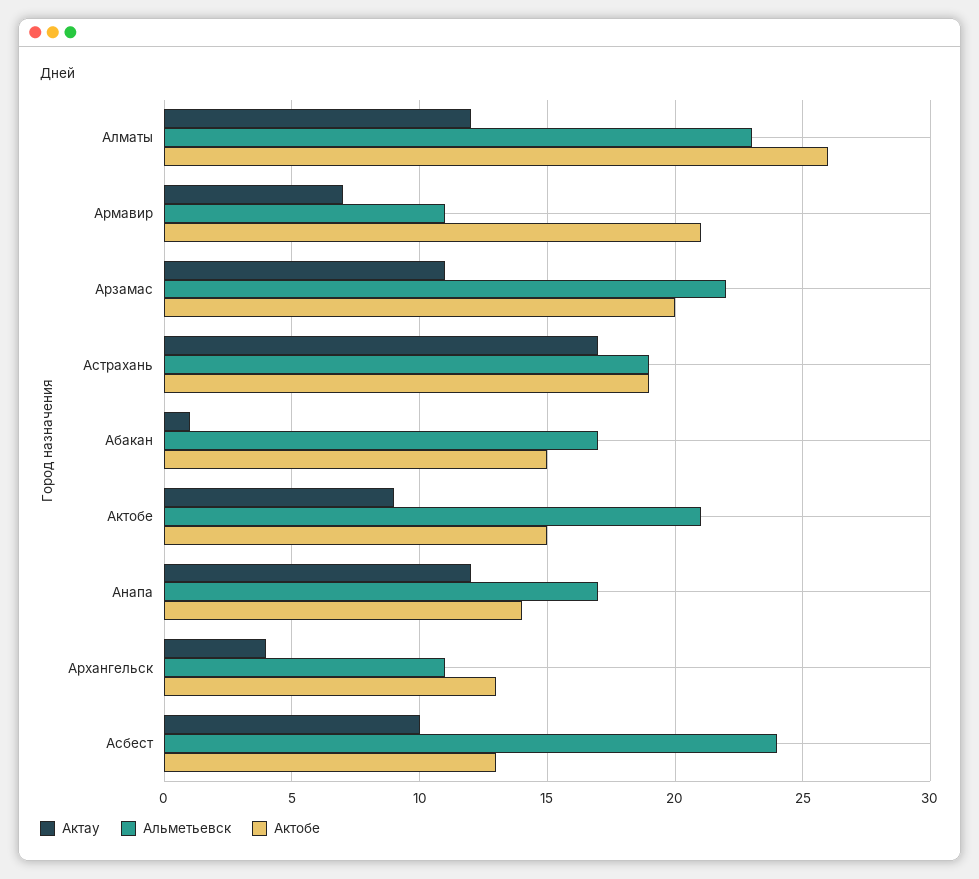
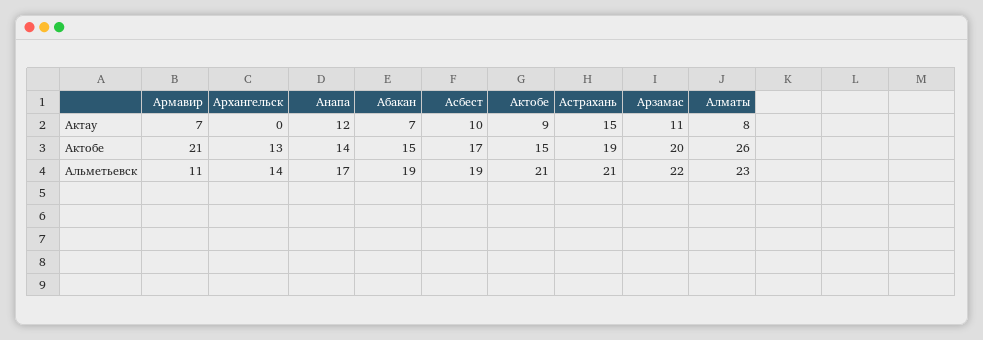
  {
    "Актау": {
-     "Алматы": 12,
+     "Алматы": 8,
      "Армавир": 7,
      "Арзамас": 11,
-     "Астрахань": 17,
+     "Астрахань": 15,
-     "Абакан": 1,
+     "Абакан": 7,
      "Актобе": 9,
      "Анапа": 12,
-     "Архангельск": 4,
+     "Архангельск": 0,
      "Асбест": 10
    },
    "Альметьевск": {
      "Алматы": 23,
      "Армавир": 11,
      "Арзамас": 22,
-     "Астрахань": 19,
+     "Астрахань": 21,
-     "Абакан": 17,
+     "Абакан": 19,
      "Актобе": 21,
      "Анапа": 17,
-     "Архангельск": 11,
+     "Архангельск": 14,
-     "Асбест": 24
+     "Асбест": 19
    },
    "Актобе": {
      "Алматы": 26,
      "Армавир": 21,
      "Арзамас": 20,
      "Астрахань": 19,
      "Абакан": 15,
      "Актобе": 15,
      "Анапа": 14,
      "Архангельск": 13,
-     "Асбест": 13
+     "Асбест": 17
    }
  }

